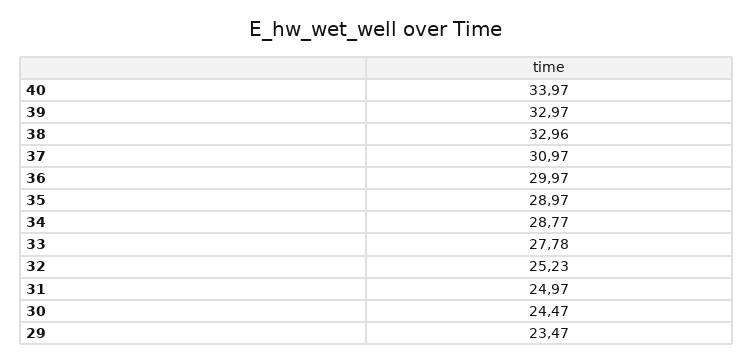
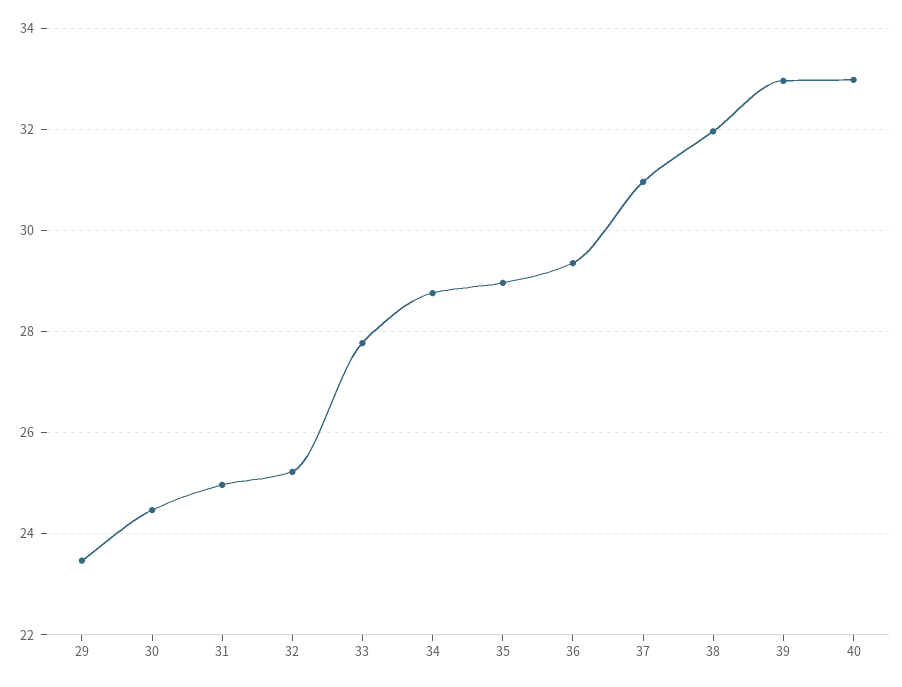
  {
-   "40": 33.97,
+   "40": 33,
    "39": 32.97,
-   "38": 32.96,
+   "38": 32,
    "37": 30.97,
-   "36": 29.97,
+   "36": 29.4,
    "35": 28.97,
    "34": 28.77,
    "33": 27.78,
    "32": 25.23,
    "31": 24.97,
    "30": 24.47,
    "29": 23.47
  }

